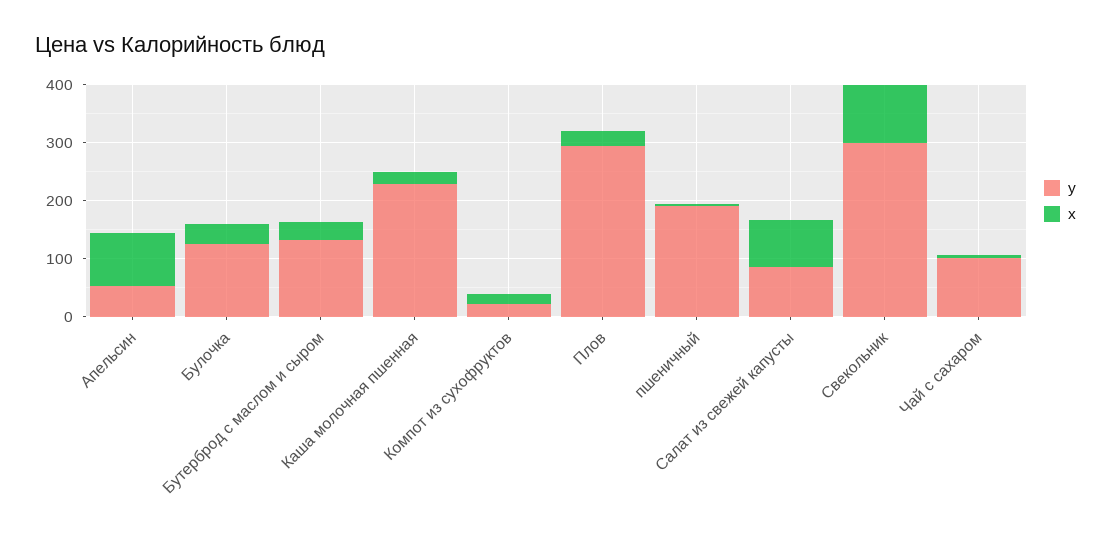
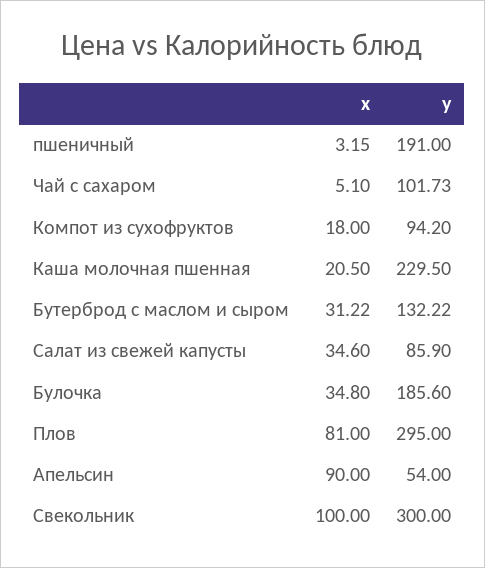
  {
    "y": {
      "Апельсин": 54,
-     "Булочка": 120,
+     "Булочка": 185.6,
      "Бутерброд с маслом и сыром": 132.22,
      "Каша молочная пшенная": 229.5,
-     "Компот из сухофруктов": 20,
+     "Компот из сухофруктов": 94.2,
      "Плов": 295,
      "пшеничный": 191,
      "Салат из свежей капусты": 85.9,
      "Свекольник": 300,
      "Чай с сахаром": 101.73
    },
    "x": {
      "Апельсин": 90,
      "Булочка": 34.8,
      "Бутерброд с маслом и сыром": 31.22,
      "Каша молочная пшенная": 20.5,
      "Компот из сухофруктов": 18,
-     "Плов": 20,
+     "Плов": 81,
      "пшеничный": 3.15,
-     "Салат из свежей капусты": 80,
+     "Салат из свежей капусты": 34.6,
      "Свекольник": 100,
      "Чай с сахаром": 5.1
    }
  }

